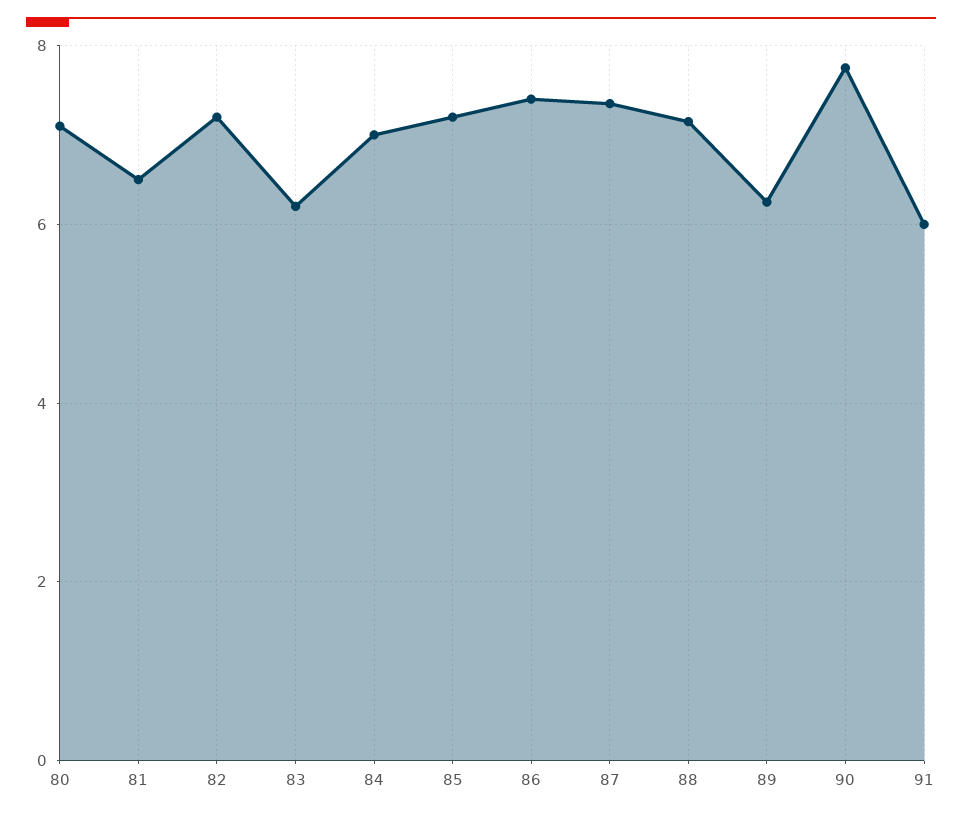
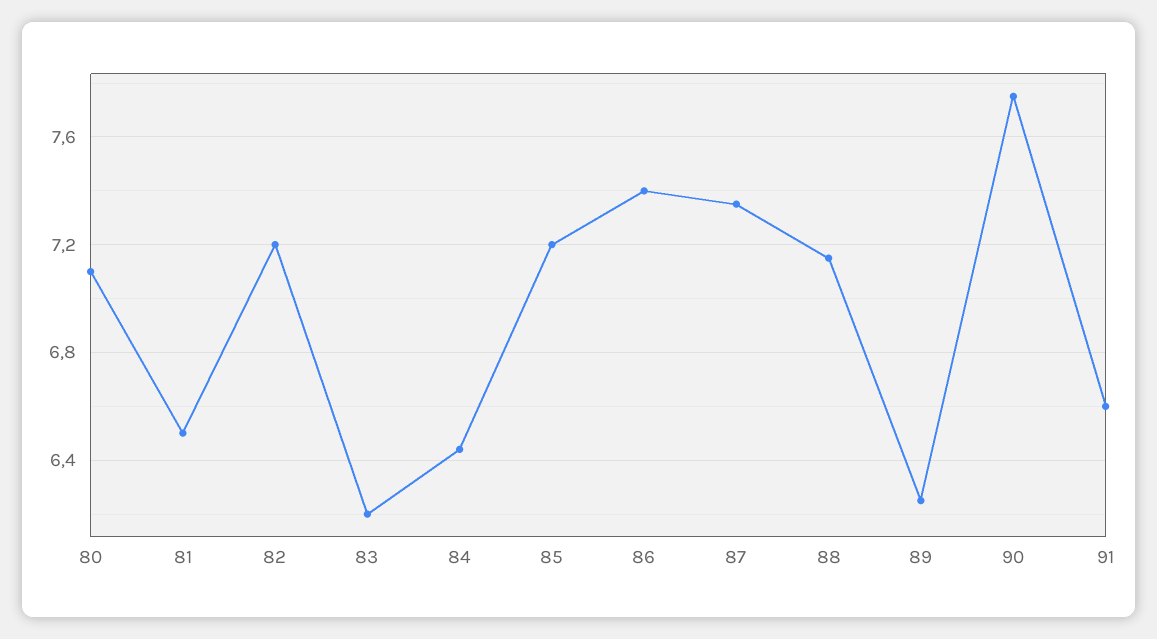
  {
    "80": 7.1,
    "81": 6.5,
    "82": 7.2,
    "83": 6.2,
-   "84": 7,
+   "84": 6.45,
    "85": 7.2,
    "86": 7.4,
    "87": 7.35,
    "88": 7.15,
    "89": 6.25,
    "90": 7.75,
-   "91": 6
+   "91": 6.6
  }

